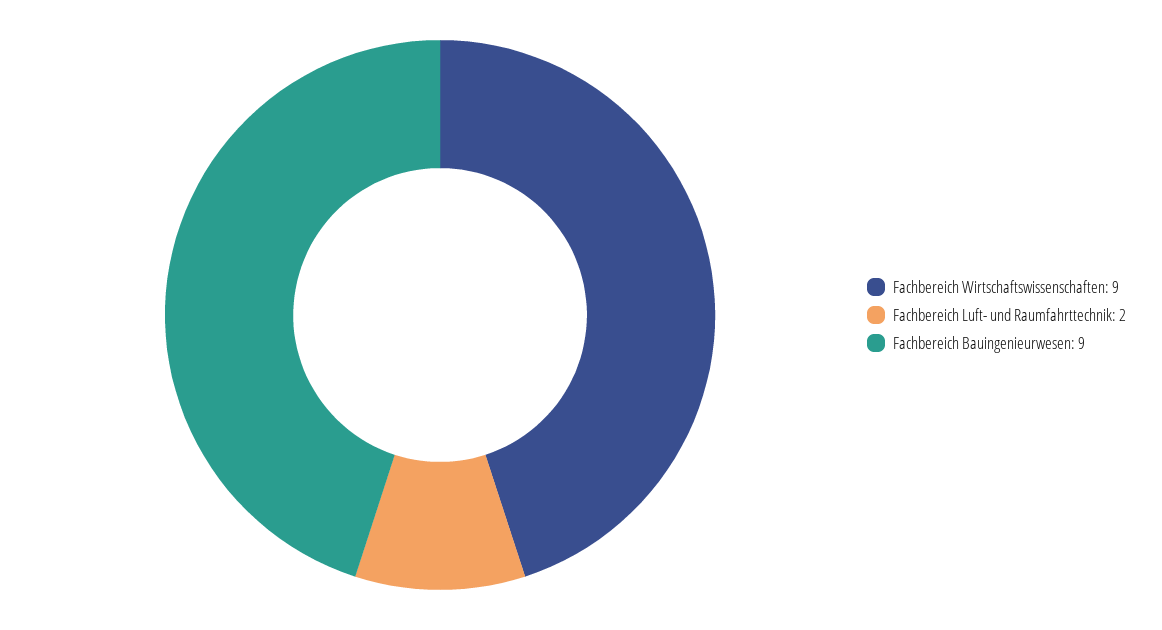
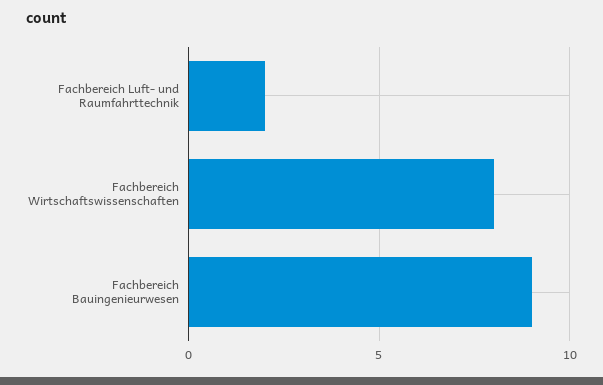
  {
-   "Fachbereich Wirtschaftswissenschaften": 9,
+   "Fachbereich Wirtschaftswissenschaften": 8,
    "Fachbereich Luft- und Raumfahrttechnik": 2,
    "Fachbereich Bauingenieurwesen": 9
  }

